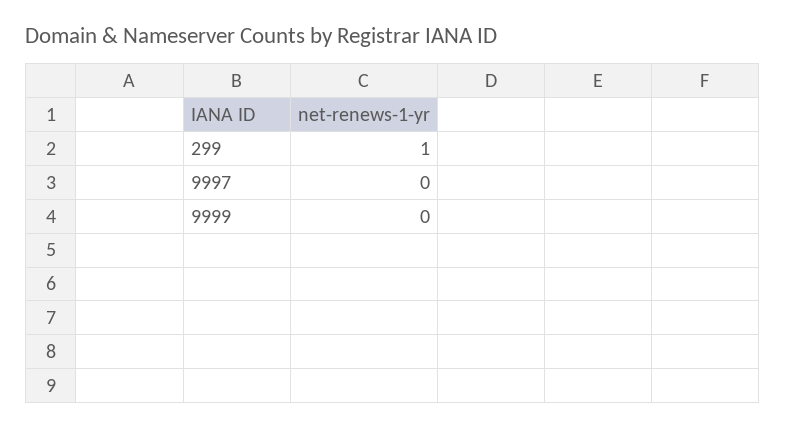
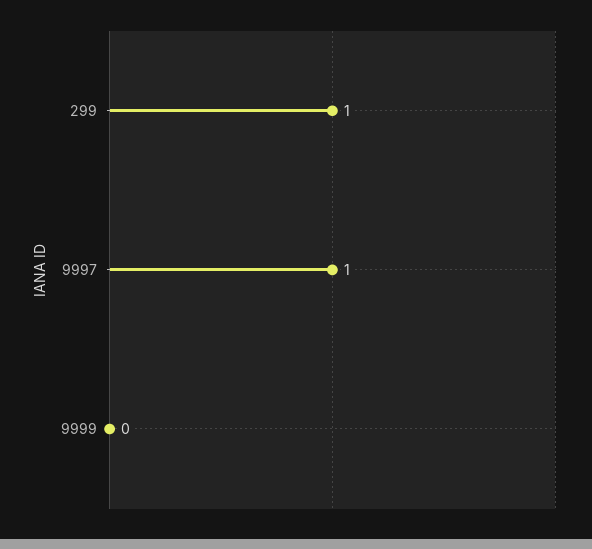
  {
    "299": 1,
-   "9997": 0,
+   "9997": 1,
    "9999": 0
  }

